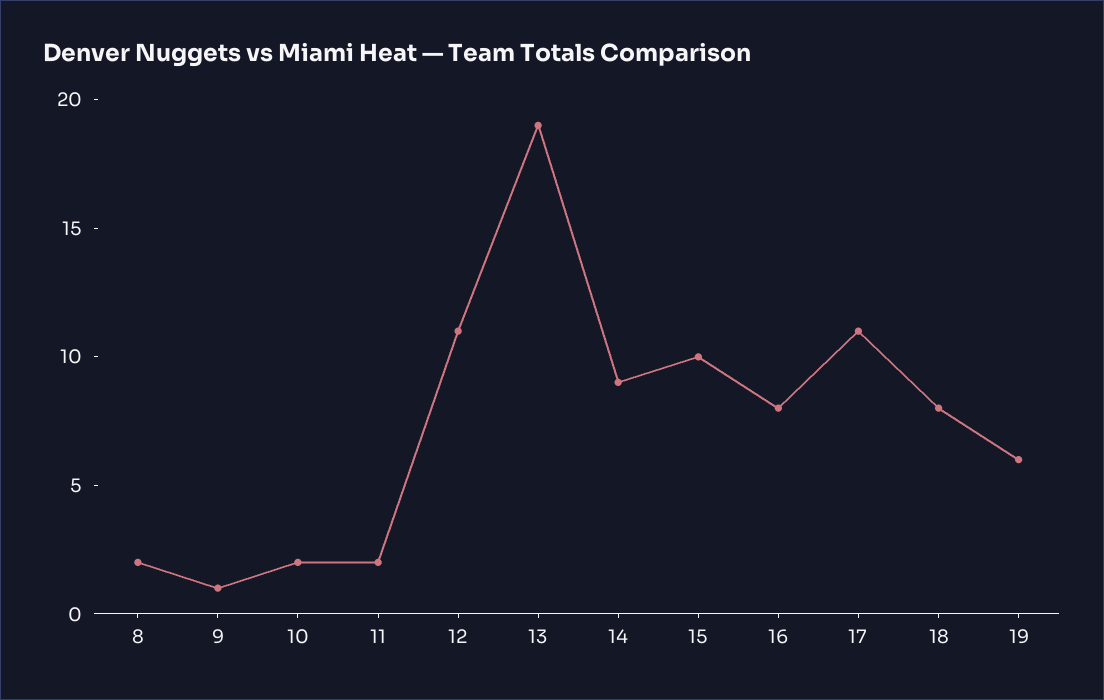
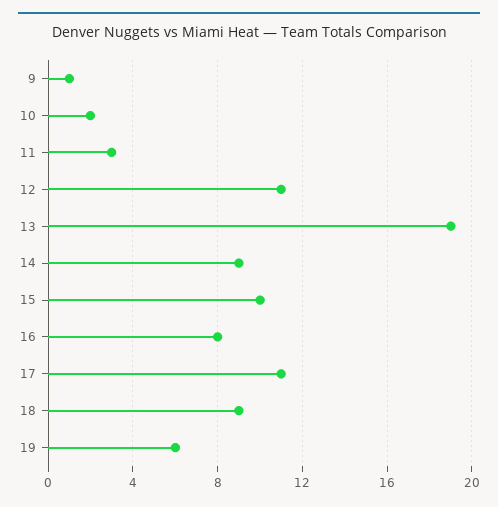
  {
-   "8": 2,
    "9": 1,
    "10": 2,
-   "11": 2,
+   "11": 3,
    "12": 11,
    "13": 19,
    "14": 9,
    "15": 10,
    "16": 8,
    "17": 11,
-   "18": 8,
+   "18": 9,
    "19": 6
  }

